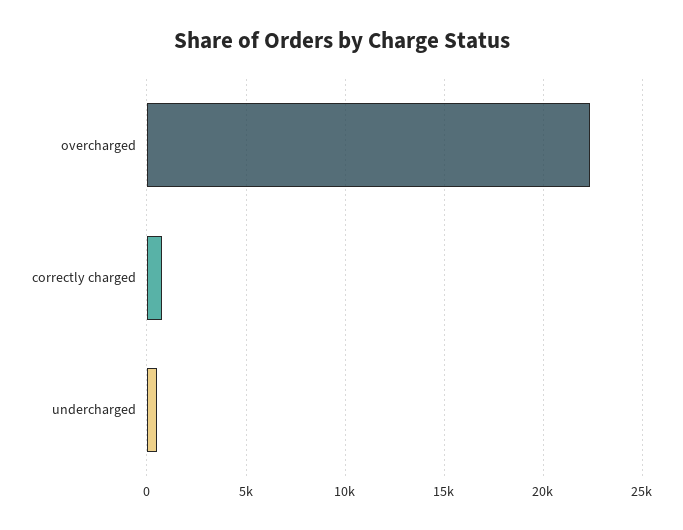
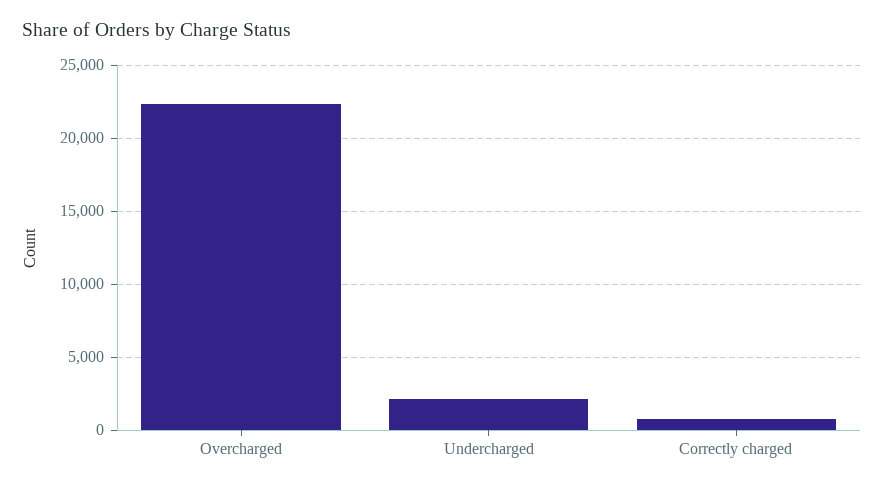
  {
    "overcharged": 22500,
    "correctly charged": 500,
-   "undercharged": 500
+   "undercharged": 2000
  }

